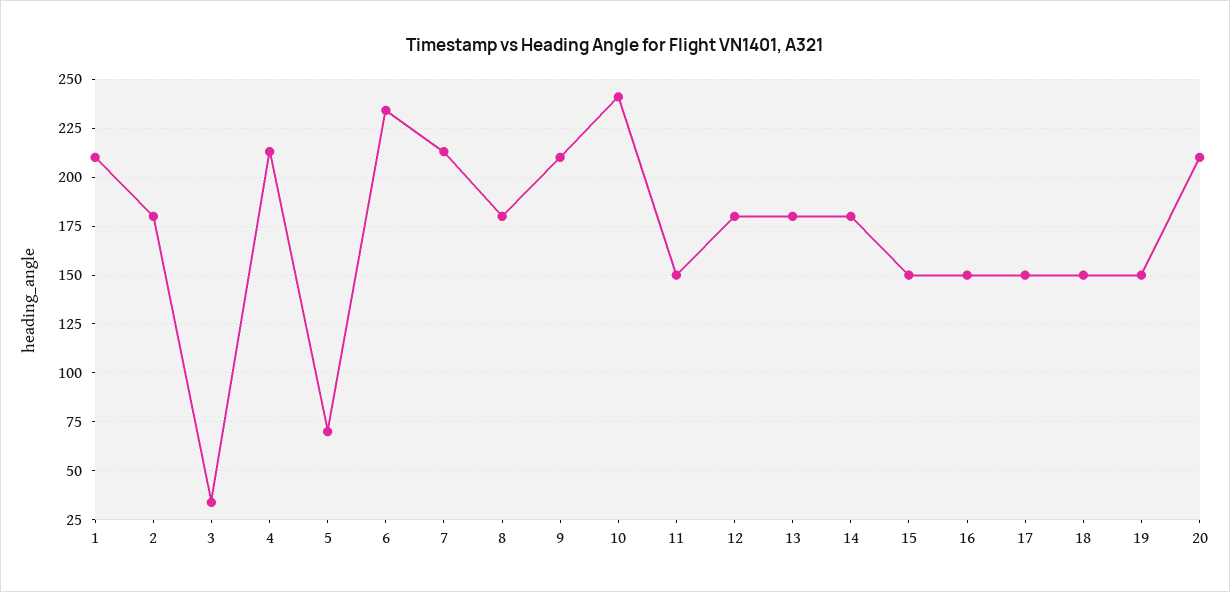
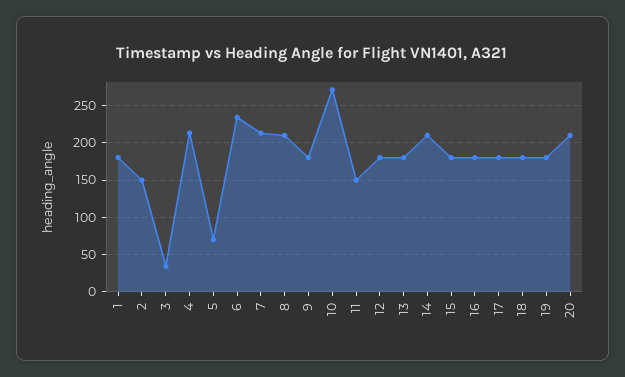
  {
-   "1": 210,
+   "1": 180,
-   "2": 180,
+   "2": 150,
    "3": 35,
    "4": 215,
    "5": 70,
    "6": 235,
    "7": 215,
-   "8": 180,
+   "8": 210,
-   "9": 210,
+   "9": 180,
-   "10": 240,
+   "10": 270,
    "11": 150,
    "12": 180,
    "13": 180,
-   "14": 180,
+   "14": 210,
-   "15": 150,
+   "15": 180,
-   "16": 150,
+   "16": 180,
-   "17": 150,
+   "17": 180,
-   "18": 150,
+   "18": 180,
-   "19": 150,
+   "19": 180,
    "20": 210
  }

